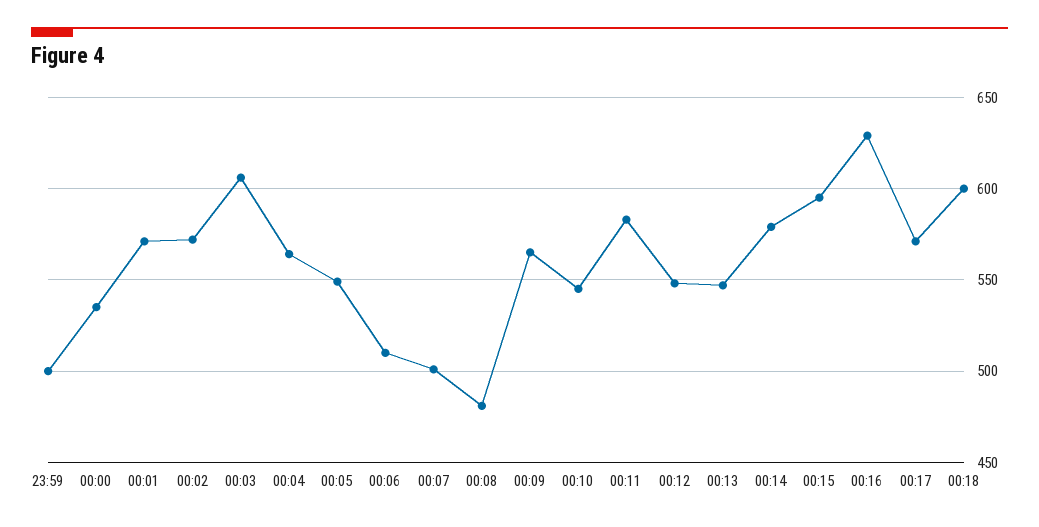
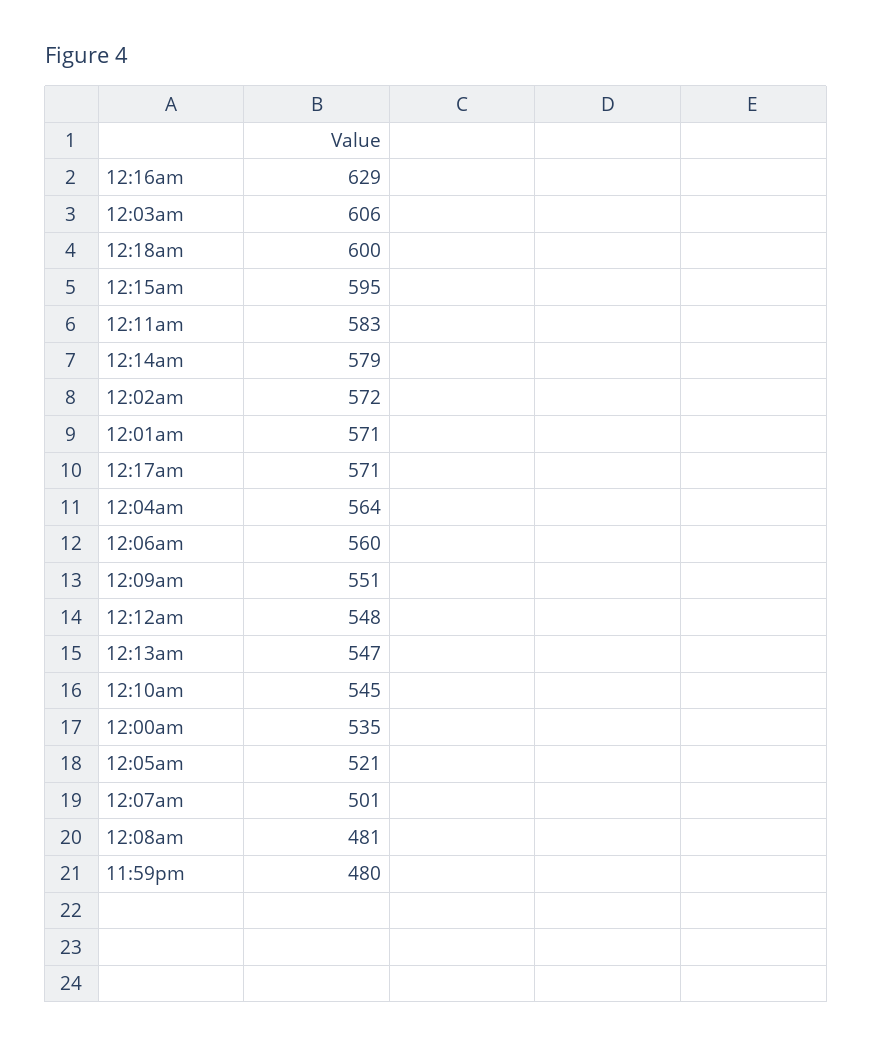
  {
-   "23:59": 500,
+   "23:59": 480,
    "00:00": 535,
    "00:01": 571,
    "00:02": 572,
    "00:03": 606,
    "00:04": 564,
-   "00:05": 550,
+   "00:05": 521,
-   "00:06": 510,
+   "00:06": 560,
    "00:07": 501,
    "00:08": 481,
-   "00:09": 565,
+   "00:09": 551,
    "00:10": 545,
    "00:11": 583,
    "00:12": 548,
    "00:13": 547,
    "00:14": 579,
    "00:15": 595,
    "00:16": 629,
    "00:17": 571,
    "00:18": 600
  }

